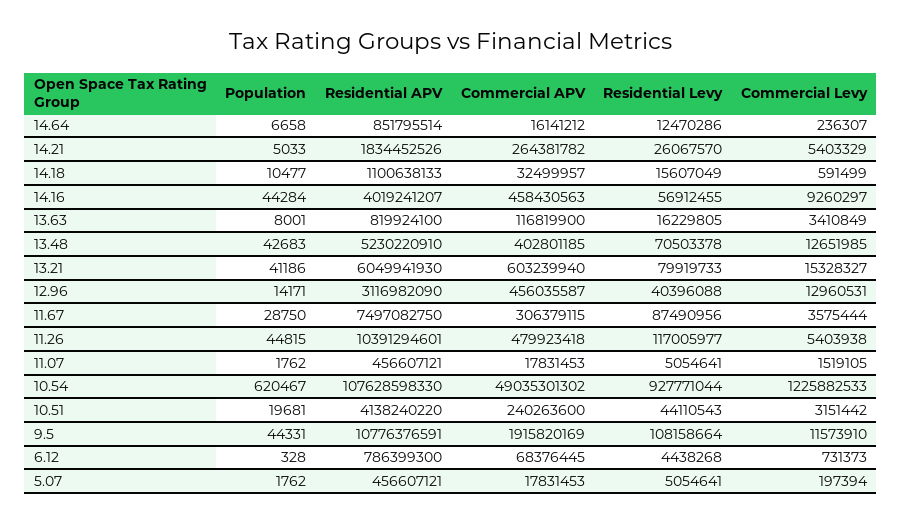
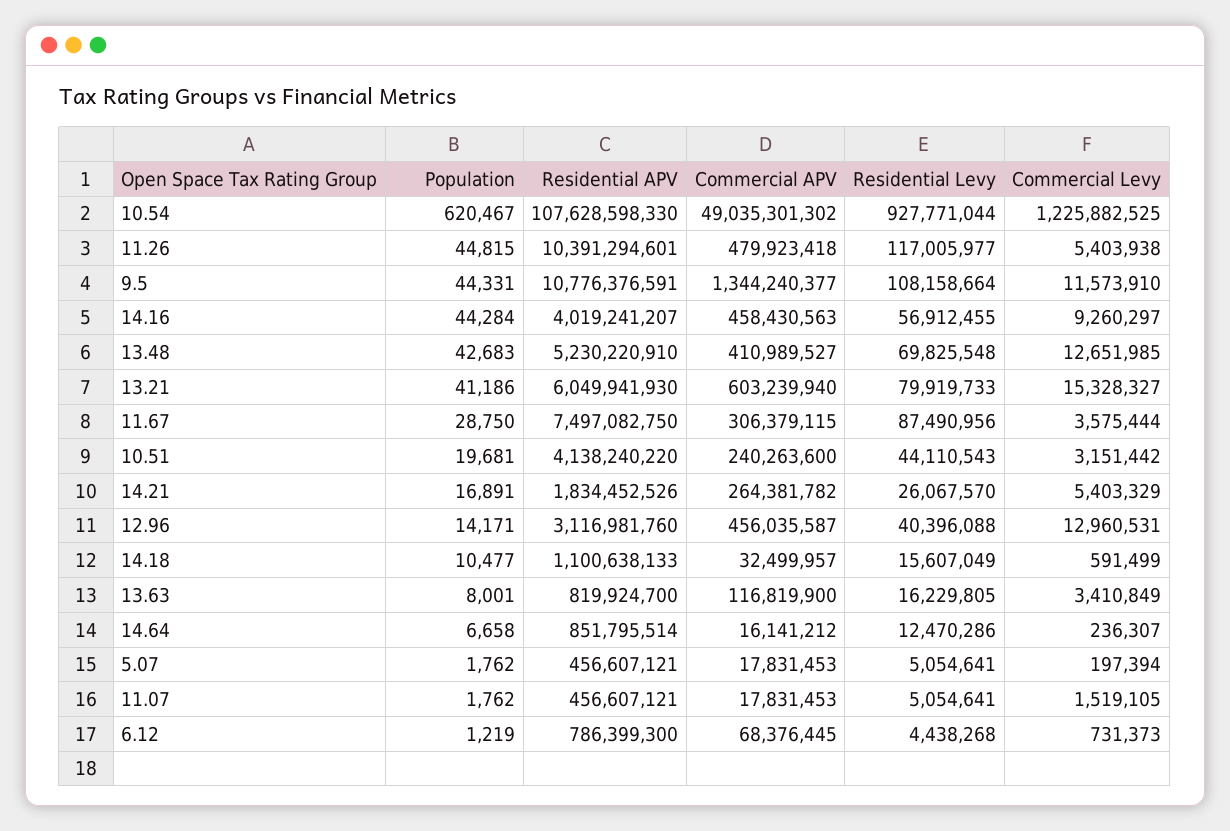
  {
    "Population": {
      "14.64": 6658,
-     "14.21": 5033,
+     "14.21": 16891,
      "14.18": 10477,
      "14.16": 44284,
      "13.63": 8001,
      "13.48": 42683,
      "13.21": 41186,
      "12.96": 14171,
      "11.67": 28750,
      "11.26": 44815,
      "11.07": 1762,
      "10.54": 620467,
      "10.51": 19681,
      "9.5": 44331,
-     "6.12": 328,
+     "6.12": 1219,
      "5.07": 1762
    },
    "Residential APV": {
      "14.64": 851795514,
      "14.21": 1834452526,
      "14.18": 1100638133,
      "14.16": 4019241207,
-     "13.63": 819924100,
+     "13.63": 819924700,
      "13.48": 5230220910,
      "13.21": 6049941930,
-     "12.96": 3116982090,
+     "12.96": 3116981760,
      "11.67": 7497082750,
      "11.26": 10391294601,
      "11.07": 456607121,
      "10.54": 107628598330,
      "10.51": 4138240220,
      "9.5": 10776376591,
      "6.12": 786399300,
      "5.07": 456607121
    },
    "Commercial APV": {
      "14.64": 16141212,
      "14.21": 264381782,
      "14.18": 32499957,
      "14.16": 458430563,
      "13.63": 116819900,
-     "13.48": 402801185,
+     "13.48": 410989527,
      "13.21": 603239940,
      "12.96": 456035587,
      "11.67": 306379115,
      "11.26": 479923418,
      "11.07": 17831453,
      "10.54": 49035301302,
      "10.51": 240263600,
-     "9.5": 1915820169,
+     "9.5": 1344240377,
      "6.12": 68376445,
      "5.07": 17831453
    },
    "Residential Levy": {
      "14.64": 12470286,
      "14.21": 26067570,
      "14.18": 15607049,
      "14.16": 56912455,
      "13.63": 16229805,
-     "13.48": 70503378,
+     "13.48": 69825548,
      "13.21": 79919733,
      "12.96": 40396088,
      "11.67": 87490956,
      "11.26": 117005977,
      "11.07": 5054641,
      "10.54": 927771044,
      "10.51": 44110543,
      "9.5": 108158664,
      "6.12": 4438268,
      "5.07": 5054641
    },
    "Commercial Levy": {
      "14.64": 236307,
      "14.21": 5403329,
      "14.18": 591499,
      "14.16": 9260297,
      "13.63": 3410849,
      "13.48": 12651985,
      "13.21": 15328327,
      "12.96": 12960531,
      "11.67": 3575444,
      "11.26": 5403938,
      "11.07": 1519105,
-     "10.54": 1225882533,
+     "10.54": 1225882525,
      "10.51": 3151442,
      "9.5": 11573910,
      "6.12": 731373,
      "5.07": 197394
    }
  }

